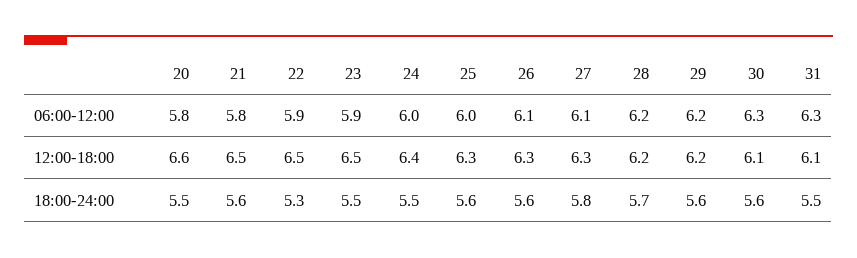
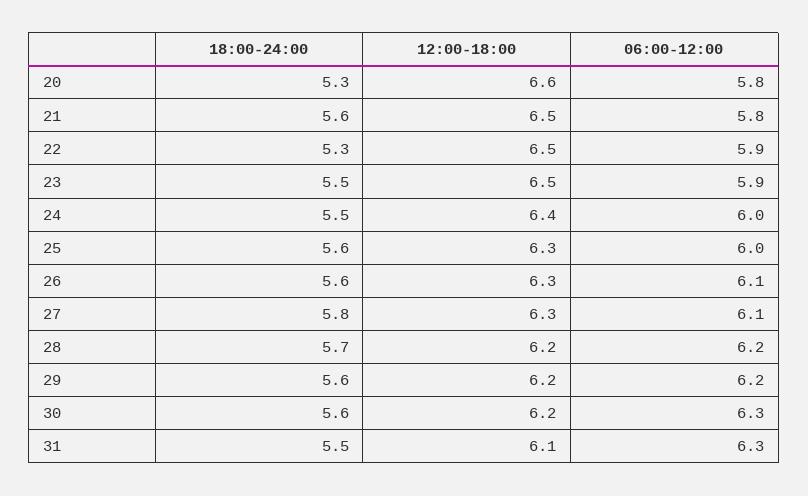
  {
    "20": {
      "06:00-12:00": 5.8,
      "12:00-18:00": 6.6,
-     "18:00-24:00": 5.5
+     "18:00-24:00": 5.3
    },
    "21": {
      "06:00-12:00": 5.8,
      "12:00-18:00": 6.5,
      "18:00-24:00": 5.6
    },
    "22": {
      "06:00-12:00": 5.9,
      "12:00-18:00": 6.5,
      "18:00-24:00": 5.3
    },
    "23": {
      "06:00-12:00": 5.9,
      "12:00-18:00": 6.5,
      "18:00-24:00": 5.5
    },
    "24": {
      "06:00-12:00": 6,
      "12:00-18:00": 6.4,
      "18:00-24:00": 5.5
    },
    "25": {
      "06:00-12:00": 6,
      "12:00-18:00": 6.3,
      "18:00-24:00": 5.6
    },
    "26": {
      "06:00-12:00": 6.1,
      "12:00-18:00": 6.3,
      "18:00-24:00": 5.6
    },
    "27": {
      "06:00-12:00": 6.1,
      "12:00-18:00": 6.3,
      "18:00-24:00": 5.8
    },
    "28": {
      "06:00-12:00": 6.2,
      "12:00-18:00": 6.2,
      "18:00-24:00": 5.7
    },
    "29": {
      "06:00-12:00": 6.2,
      "12:00-18:00": 6.2,
      "18:00-24:00": 5.6
    },
    "30": {
      "06:00-12:00": 6.3,
-     "12:00-18:00": 6.1,
+     "12:00-18:00": 6.2,
      "18:00-24:00": 5.6
    },
    "31": {
      "06:00-12:00": 6.3,
      "12:00-18:00": 6.1,
      "18:00-24:00": 5.5
    }
  }

